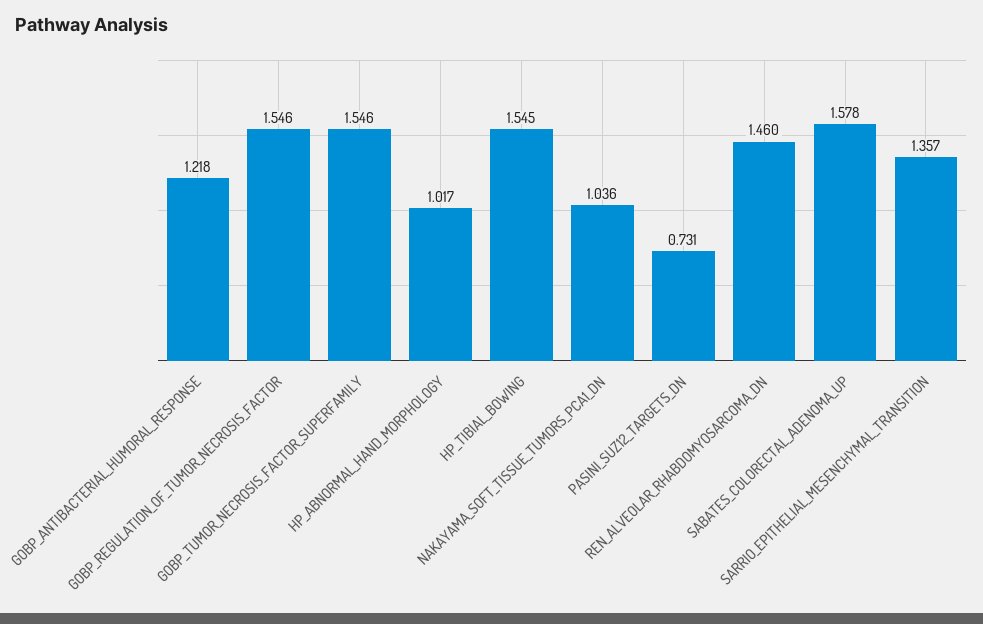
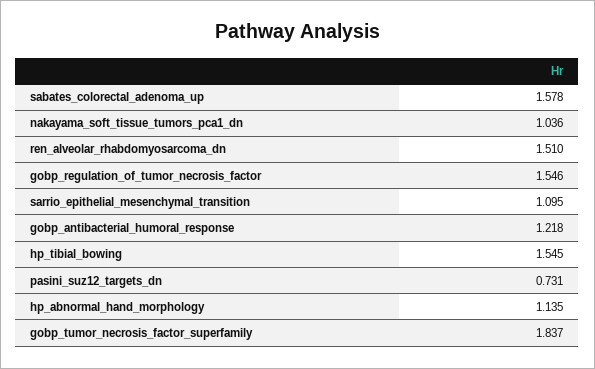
  {
    "GOBP_ANTIBACTERIAL_HUMORAL_RESPONSE": 1.218,
    "GOBP_REGULATION_OF_TUMOR_NECROSIS_FACTOR": 1.546,
-   "GOBP_TUMOR_NECROSIS_FACTOR_SUPERFAMILY": 1.546,
+   "GOBP_TUMOR_NECROSIS_FACTOR_SUPERFAMILY": 1.837,
-   "HP_ABNORMAL_HAND_MORPHOLOGY": 1.017,
+   "HP_ABNORMAL_HAND_MORPHOLOGY": 1.135,
    "HP_TIBIAL_BOWING": 1.545,
    "NAKAYAMA_SOFT_TISSUE_TUMORS_PCA1_DN": 1.036,
    "PASINI_SUZ12_TARGETS_DN": 0.731,
-   "REN_ALVEOLAR_RHABDOMYOSARCOMA_DN": 1.46,
+   "REN_ALVEOLAR_RHABDOMYOSARCOMA_DN": 1.51,
    "SABATES_COLORECTAL_ADENOMA_UP": 1.578,
-   "SARRIO_EPITHELIAL_MESENCHYMAL_TRANSITION": 1.357
+   "SARRIO_EPITHELIAL_MESENCHYMAL_TRANSITION": 1.095
  }

